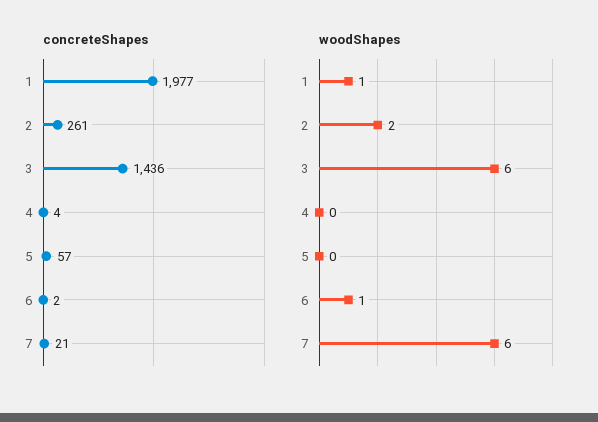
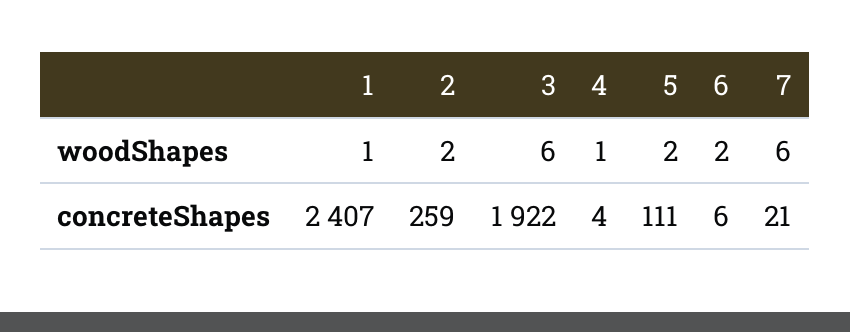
  {
    "concreteShapes": {
-     "1": 1977,
+     "1": 2407,
-     "2": 261,
+     "2": 259,
-     "3": 1436,
+     "3": 1922,
      "4": 4,
-     "5": 57,
+     "5": 111,
-     "6": 2,
+     "6": 6,
      "7": 21
    },
    "woodShapes": {
      "1": 1,
      "2": 2,
      "3": 6,
-     "4": 0,
+     "4": 1,
-     "5": 0,
+     "5": 2,
-     "6": 1,
+     "6": 2,
      "7": 6
    }
  }

